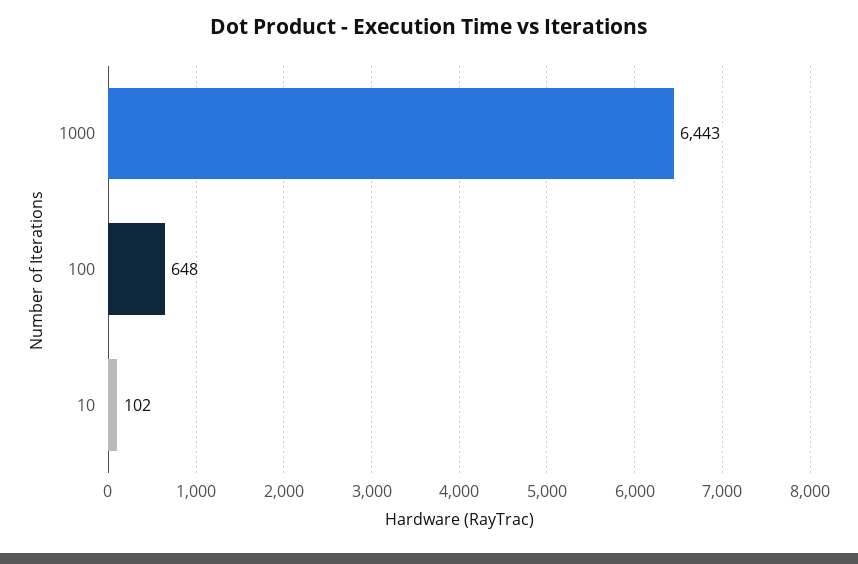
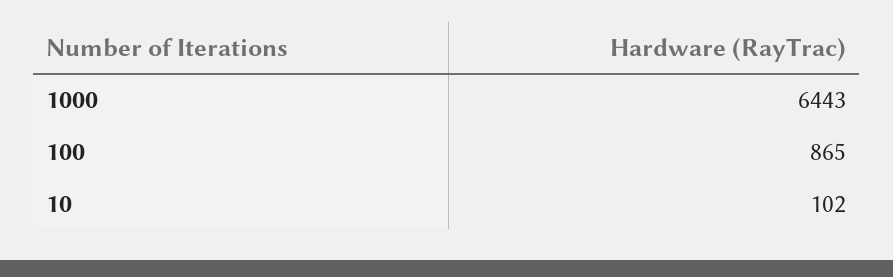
  {
    "1000": 6443,
-   "100": 648,
+   "100": 865,
    "10": 102
  }

